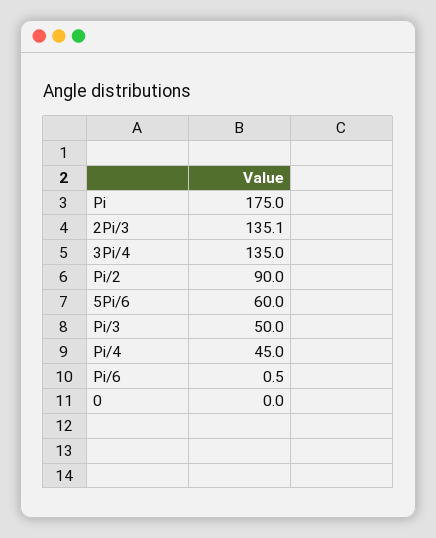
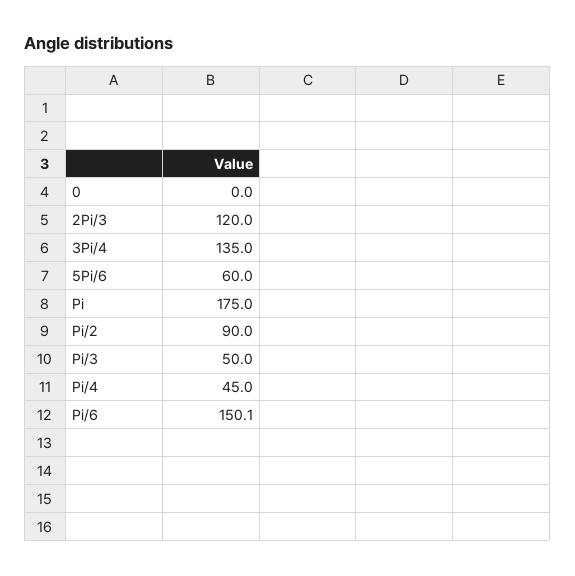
  {
    "Pi": 175,
-   "2Pi/3": 135.1,
+   "2Pi/3": 120,
    "3Pi/4": 135,
    "Pi/2": 90,
    "5Pi/6": 60,
    "Pi/3": 50,
    "Pi/4": 45,
-   "Pi/6": 0.5,
+   "Pi/6": 150.1,
    "0": 0
  }

